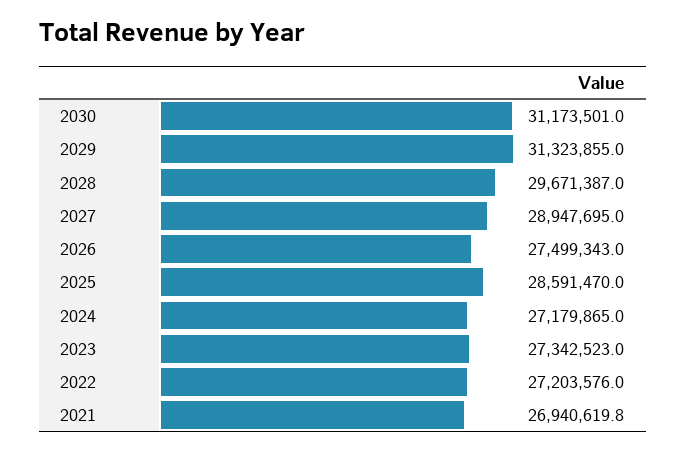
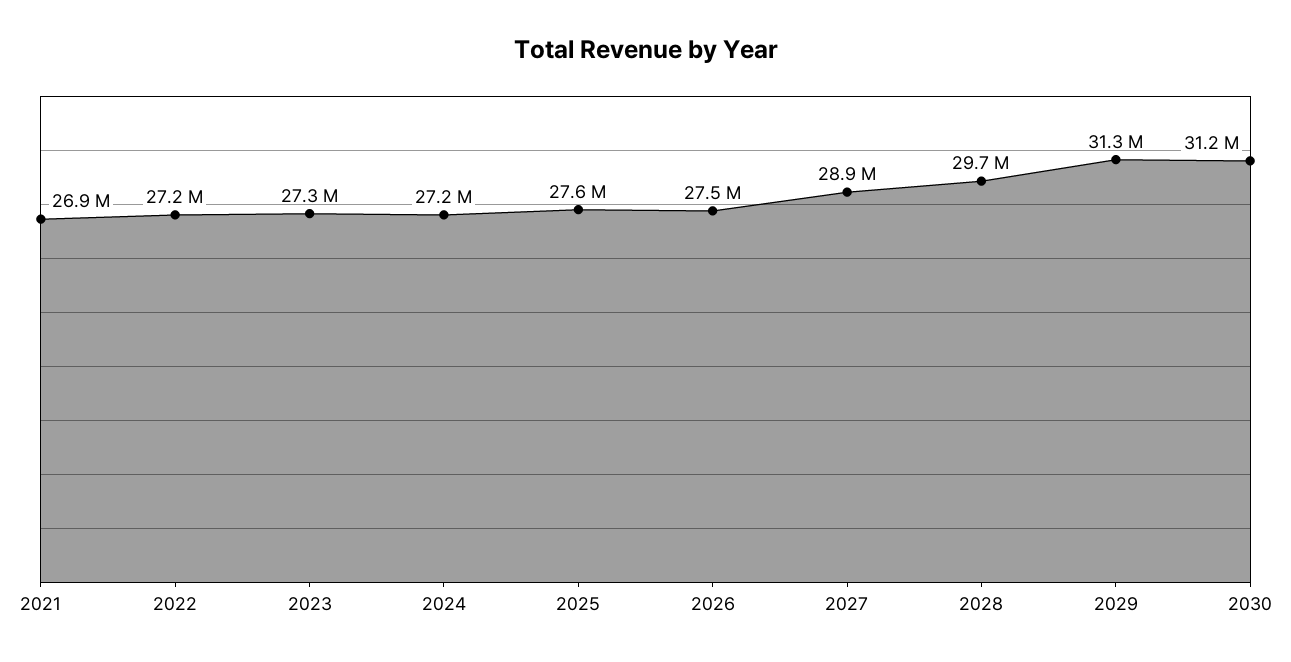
  {
    "2030": 31173501,
    "2029": 31323855,
    "2028": 29671387,
    "2027": 28947695,
    "2026": 27499343,
-   "2025": 28591470,
+   "2025": 27600000,
    "2024": 27179865,
    "2023": 27342523,
    "2022": 27203576,
    "2021": 26940619.8
  }

